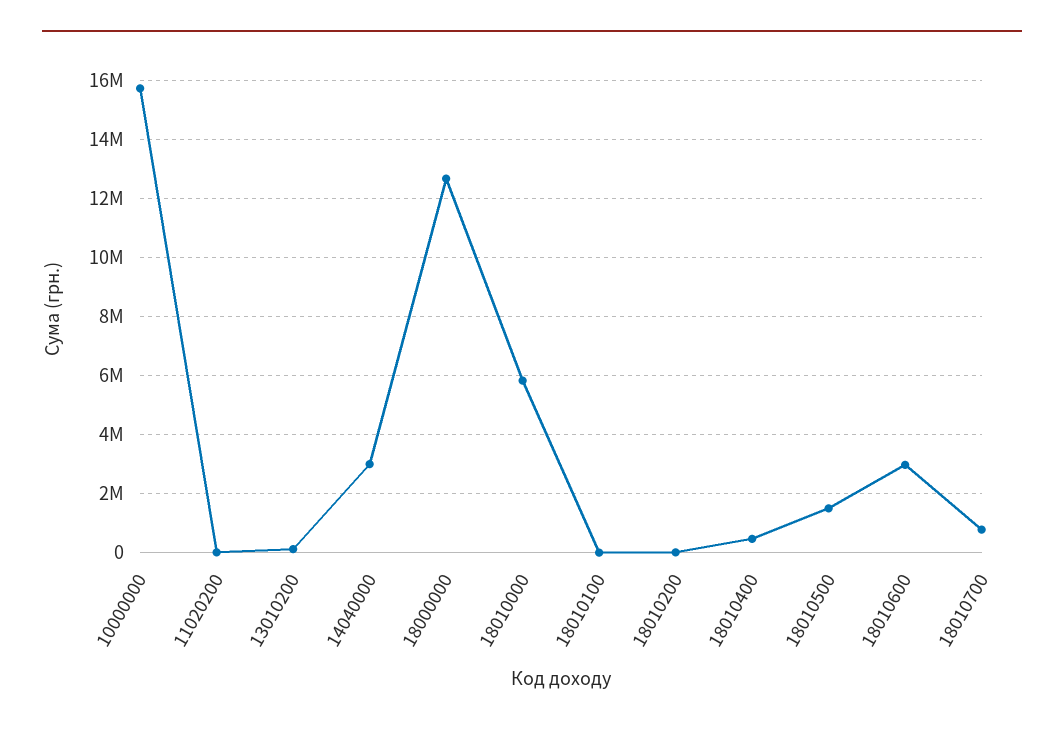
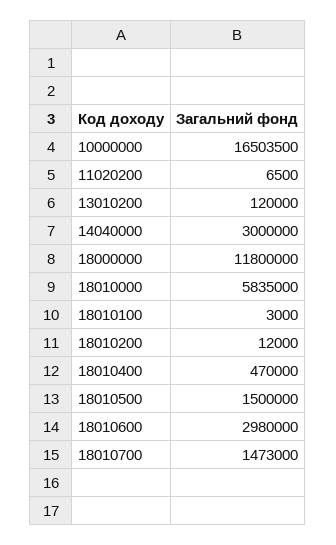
  {
-   "10000000": 15750000,
+   "10000000": 16503500,
    "11020200": 6500,
    "13010200": 120000,
    "14040000": 3000000,
-   "18000000": 12750000,
+   "18000000": 11800000,
    "18010000": 5835000,
    "18010100": 3000,
    "18010200": 12000,
    "18010400": 470000,
    "18010500": 1500000,
    "18010600": 2980000,
-   "18010700": 750000
+   "18010700": 1473000
  }

